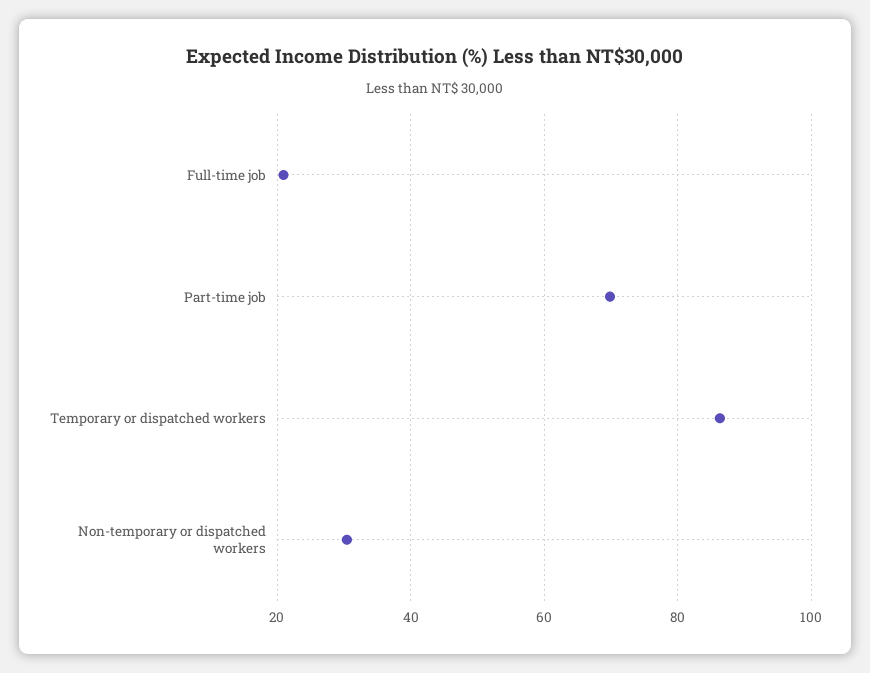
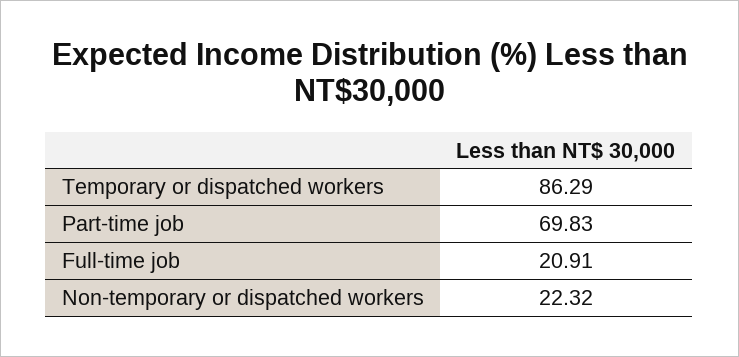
  {
    "Full-time job": 20.91,
    "Part-time job": 69.83,
    "Temporary or dispatched workers": 86.29,
-   "Non-temporary or dispatched workers": 30
+   "Non-temporary or dispatched workers": 22.32
  }

